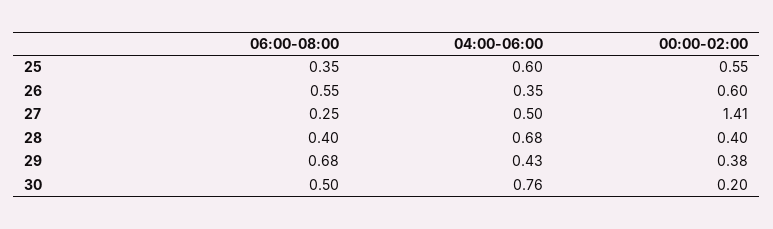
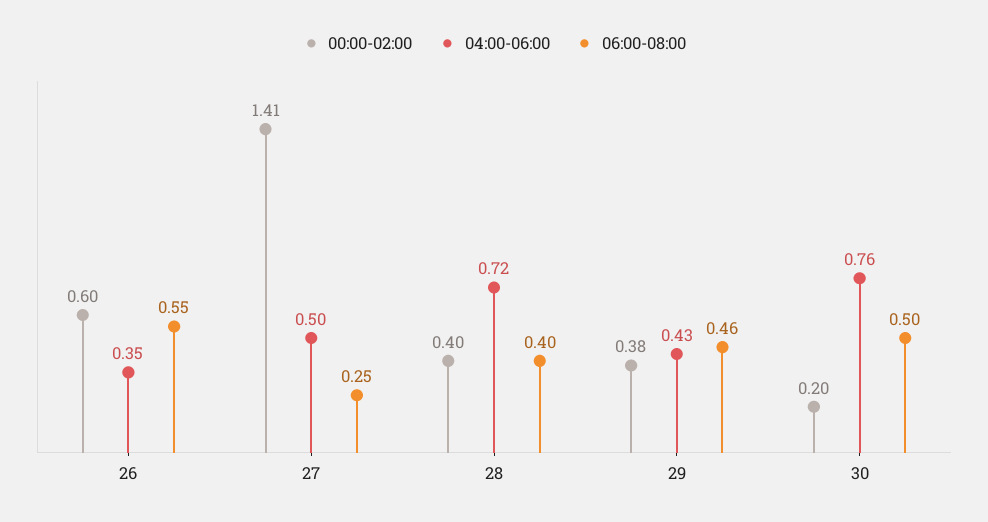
  {
    "06:00-08:00": {
-     "25": 0.35,
      "26": 0.55,
      "27": 0.25,
      "28": 0.4,
-     "29": 0.68,
+     "29": 0.46,
      "30": 0.5
    },
    "04:00-06:00": {
-     "25": 0.6,
      "26": 0.35,
      "27": 0.5,
-     "28": 0.68,
+     "28": 0.72,
      "29": 0.43,
      "30": 0.76
    },
    "00:00-02:00": {
-     "25": 0.55,
      "26": 0.6,
      "27": 1.41,
      "28": 0.4,
      "29": 0.38,
      "30": 0.2
    }
  }

